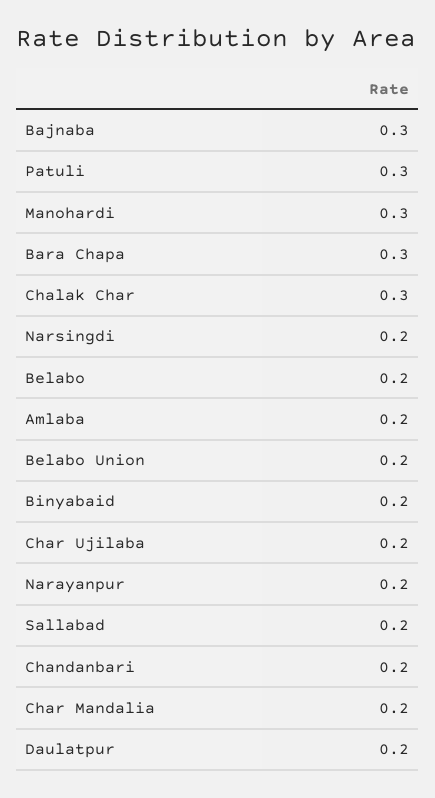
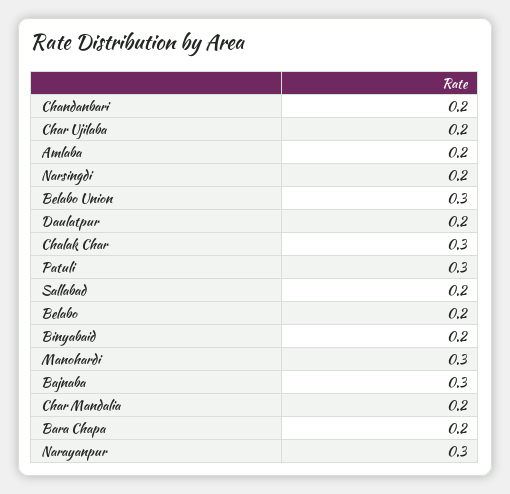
  {
    "Bajnaba": 0.3,
    "Patuli": 0.3,
    "Manohardi": 0.3,
-   "Bara Chapa": 0.3,
+   "Bara Chapa": 0.2,
    "Chalak Char": 0.3,
    "Narsingdi": 0.2,
    "Belabo": 0.2,
    "Amlaba": 0.2,
-   "Belabo Union": 0.2,
+   "Belabo Union": 0.3,
    "Binyabaid": 0.2,
    "Char Ujilaba": 0.2,
-   "Narayanpur": 0.2,
+   "Narayanpur": 0.3,
    "Sallabad": 0.2,
    "Chandanbari": 0.2,
    "Char Mandalia": 0.2,
    "Daulatpur": 0.2
  }

